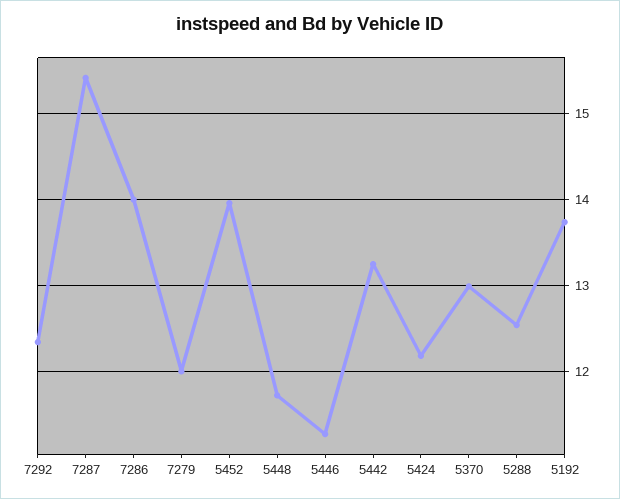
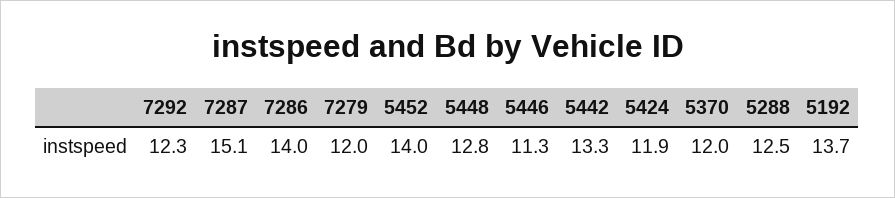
  {
    "7292": 12.3,
-   "7287": 15.4,
+   "7287": 15.1,
    "7286": 14,
    "7279": 12,
    "5452": 14,
-   "5448": 11.7,
+   "5448": 12.8,
    "5446": 11.3,
    "5442": 13.3,
-   "5424": 12.2,
+   "5424": 11.9,
-   "5370": 13,
+   "5370": 12,
    "5288": 12.5,
    "5192": 13.7
  }

